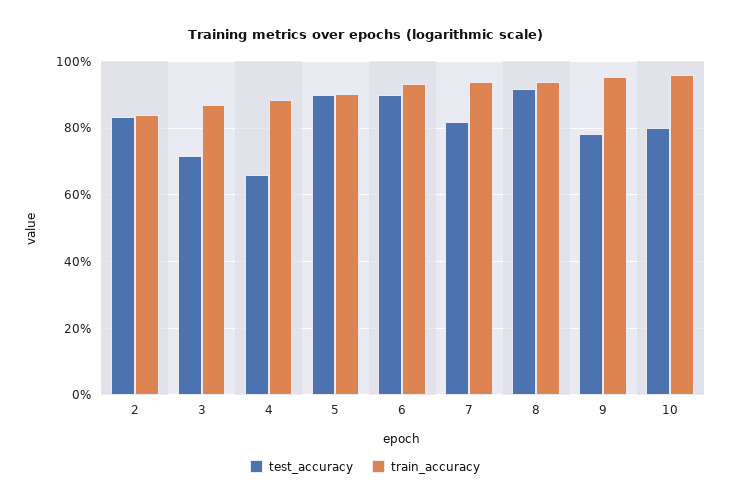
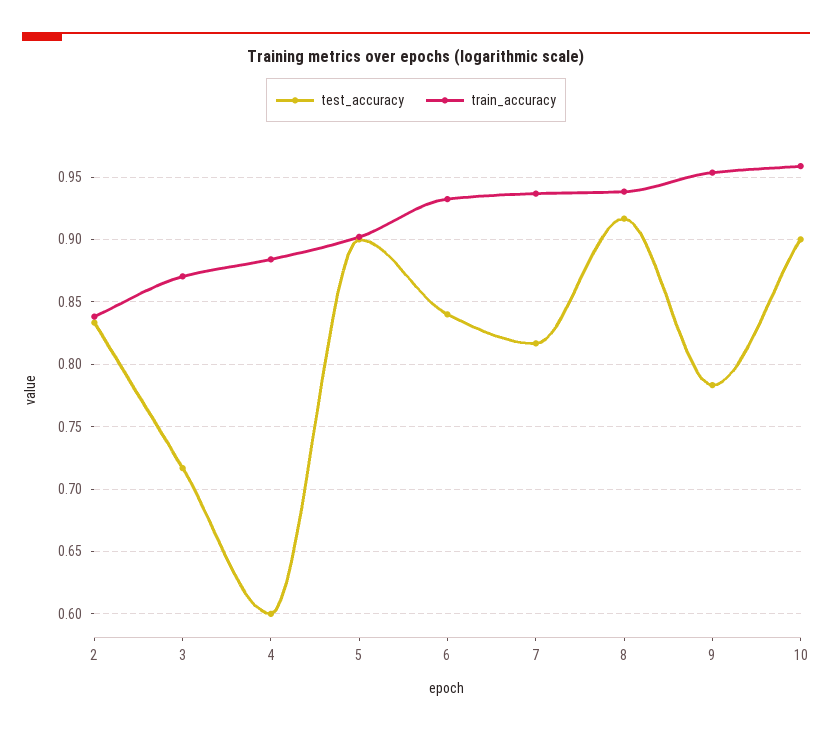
  {
    "test_accuracy": {
      "2": 0.835,
      "3": 0.715,
-     "4": 0.66,
+     "4": 0.6,
      "5": 0.9,
-     "6": 0.9,
+     "6": 0.84,
      "7": 0.815,
      "8": 0.915,
      "9": 0.785,
-     "10": 0.8
+     "10": 0.9
    },
    "train_accuracy": {
      "2": 0.84,
      "3": 0.87,
      "4": 0.885,
      "5": 0.9,
      "6": 0.93,
      "7": 0.935,
      "8": 0.94,
      "9": 0.955,
      "10": 0.96
    }
  }

